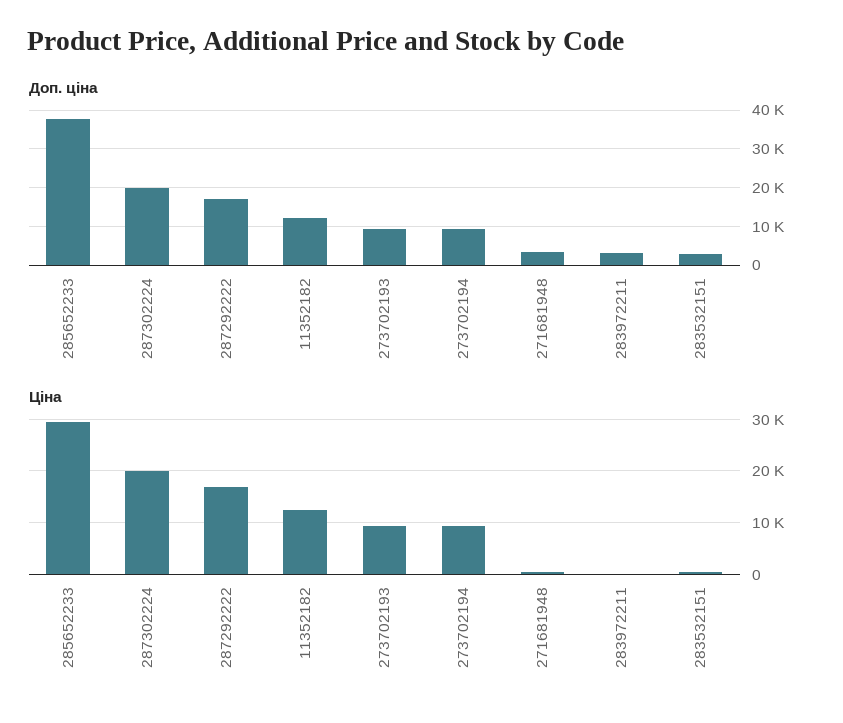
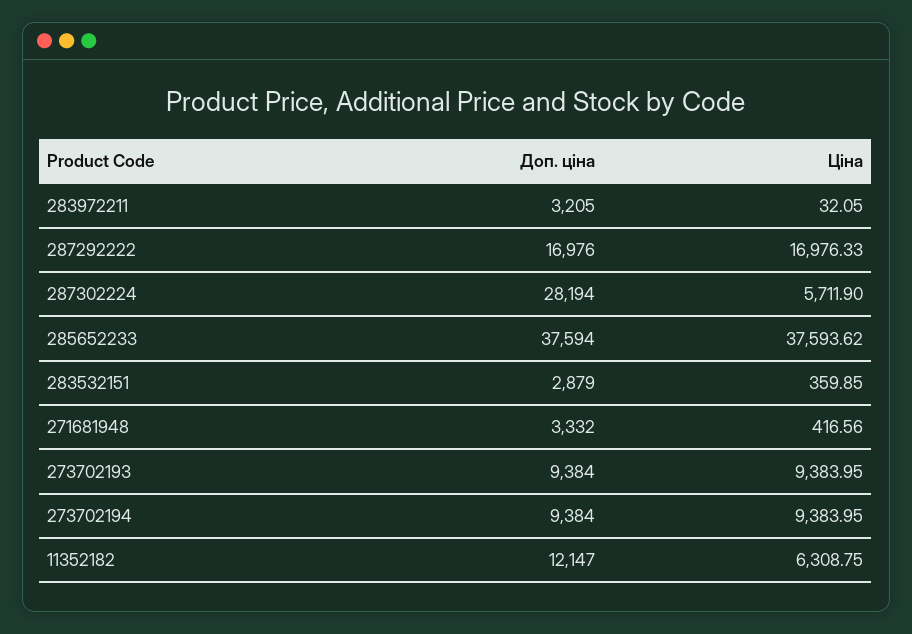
  {
    "Доп. ціна": {
      "285652233": 37594,
-     "287302224": 20000,
+     "287302224": 28194,
      "287292222": 16976,
      "11352182": 12147,
      "273702193": 9384,
      "273702194": 9384,
      "271681948": 3332,
      "283972211": 3205,
      "283532151": 2879
    },
    "Ціна": {
-     "285652233": 30000,
+     "285652233": 37593.62,
-     "287302224": 20000,
+     "287302224": 5711.9,
      "287292222": 16976.33,
-     "11352182": 12000,
+     "11352182": 6308.75,
      "273702193": 9383.95,
      "273702194": 9383.95,
      "271681948": 416.56,
      "283972211": 32.05,
      "283532151": 359.85
    }
  }

